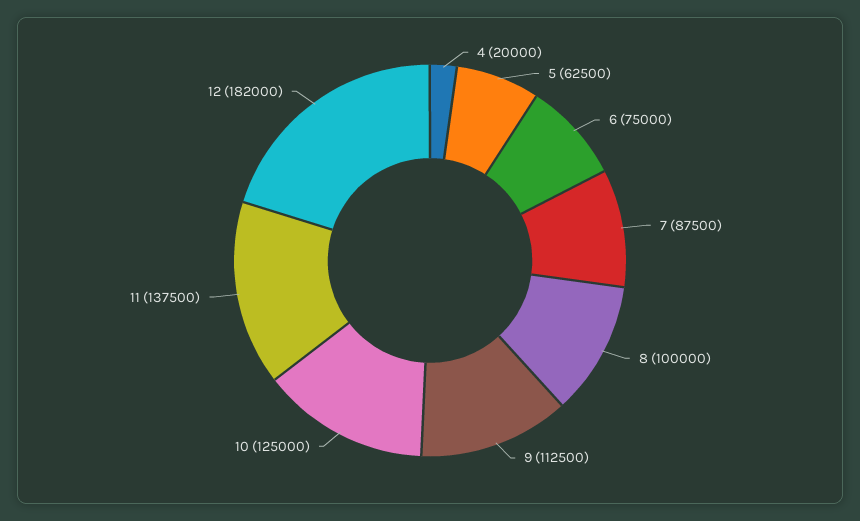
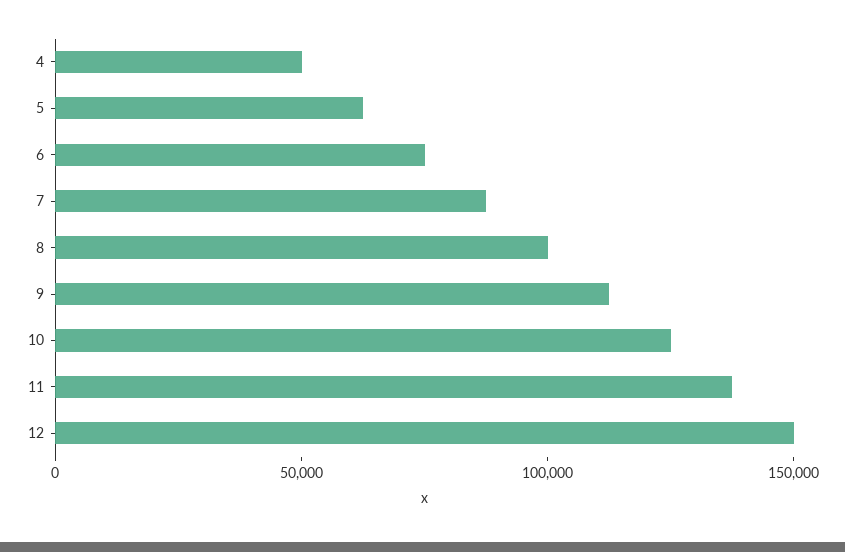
  {
-   "4": 20000,
+   "4": 50000,
    "5": 62500,
    "6": 75000,
    "7": 87500,
    "8": 100000,
    "9": 112500,
    "10": 125000,
    "11": 137500,
-   "12": 182000
+   "12": 150000
  }

